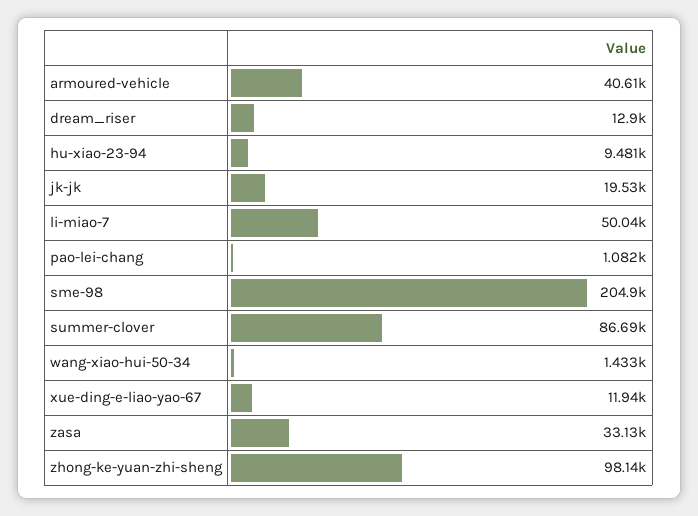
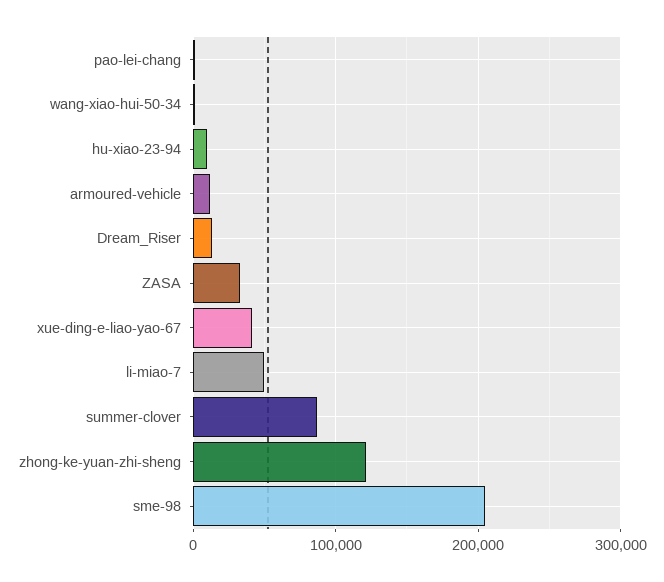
  {
-   "armoured-vehicle": 40610,
+   "armoured-vehicle": 10000,
    "dream_riser": 12900,
    "hu-xiao-23-94": 9481,
-   "jk-jk": 19530,
    "li-miao-7": 50040,
    "pao-lei-chang": 1082,
    "sme-98": 204900,
    "summer-clover": 86690,
    "wang-xiao-hui-50-34": 1433,
-   "xue-ding-e-liao-yao-67": 11940,
+   "xue-ding-e-liao-yao-67": 40000,
    "zasa": 33130,
-   "zhong-ke-yuan-zhi-sheng": 98140
+   "zhong-ke-yuan-zhi-sheng": 120000
  }

